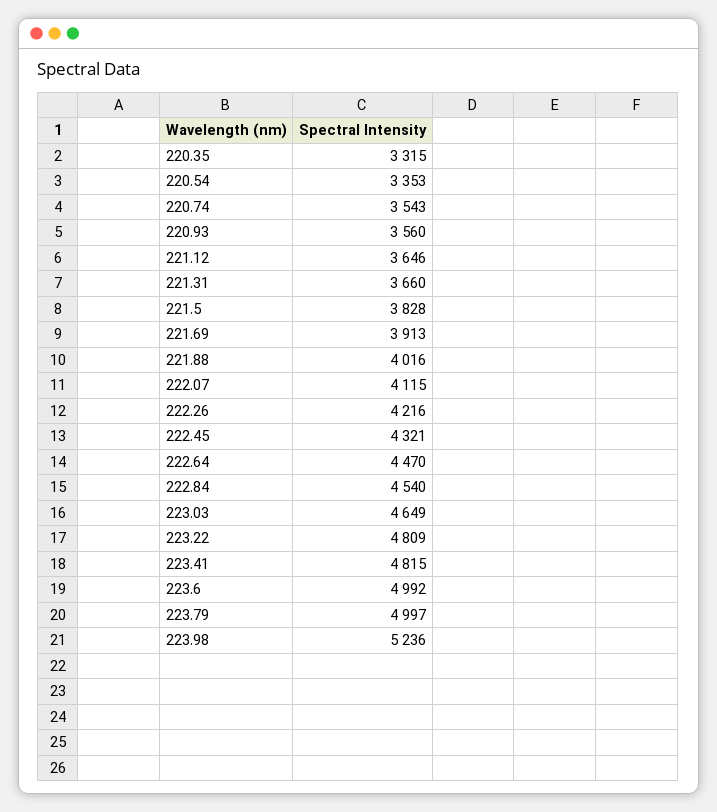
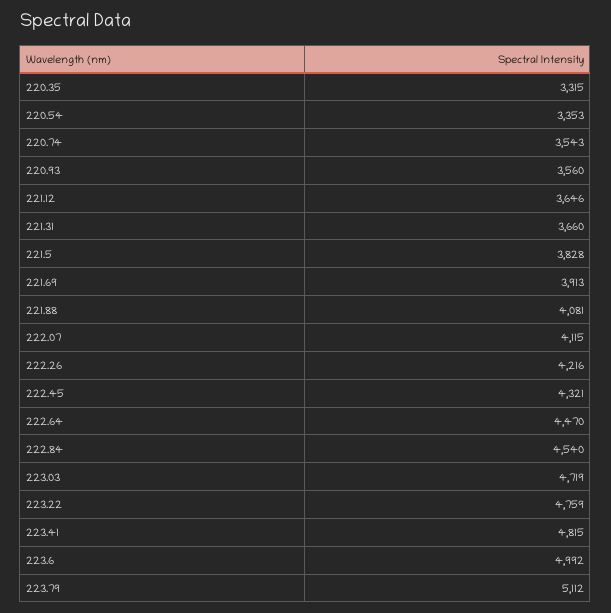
  {
    "220.35": 3315,
    "220.54": 3353,
    "220.74": 3543,
    "220.93": 3560,
    "221.12": 3646,
    "221.31": 3660,
    "221.5": 3828,
    "221.69": 3913,
-   "221.88": 4016,
+   "221.88": 4081,
    "222.07": 4115,
    "222.26": 4216,
    "222.45": 4321,
    "222.64": 4470,
    "222.84": 4540,
-   "223.03": 4649,
+   "223.03": 4719,
-   "223.22": 4809,
+   "223.22": 4759,
    "223.41": 4815,
    "223.6": 4992,
-   "223.79": 4997,
+   "223.79": 5112
-   "223.98": 5236
  }

